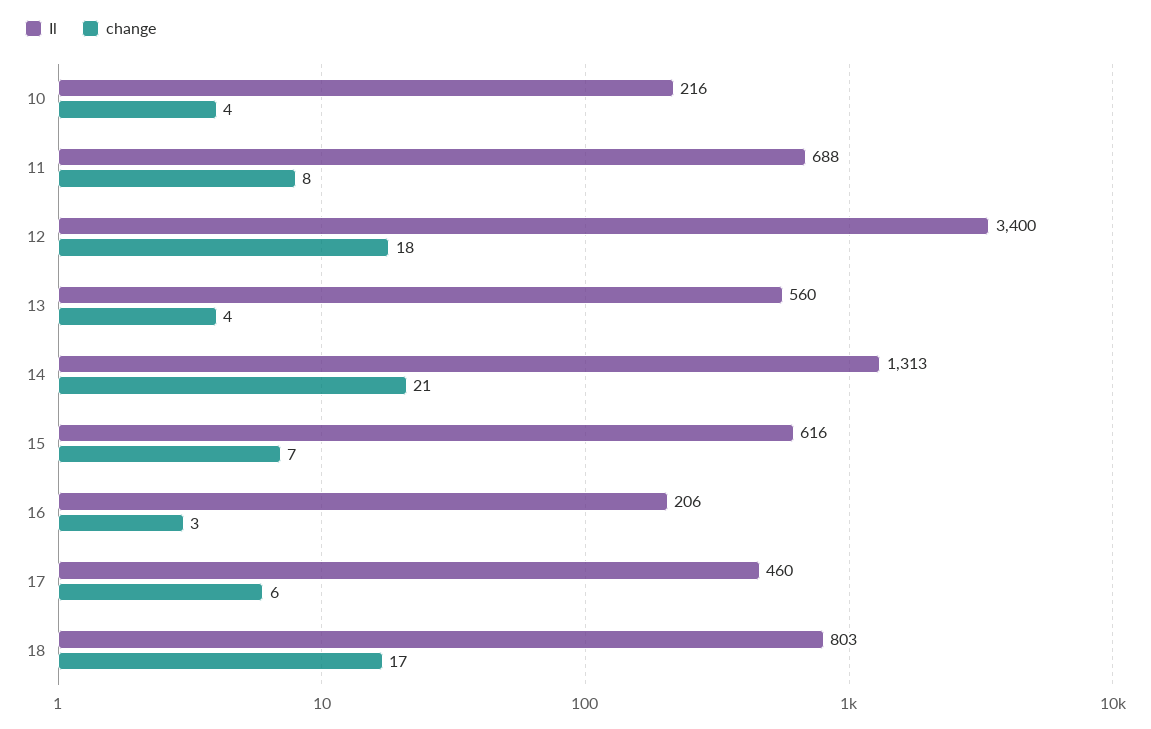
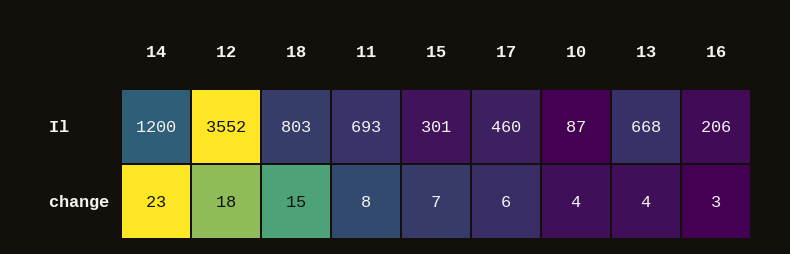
  {
    "Il": {
-     "10": 216,
+     "10": 87,
-     "11": 688,
+     "11": 693,
-     "12": 3400,
+     "12": 3552,
-     "13": 560,
+     "13": 668,
-     "14": 1313,
+     "14": 1200,
-     "15": 616,
+     "15": 301,
      "16": 206,
      "17": 460,
      "18": 803
    },
    "change": {
      "10": 4,
      "11": 8,
      "12": 18,
      "13": 4,
-     "14": 21,
+     "14": 23,
      "15": 7,
      "16": 3,
      "17": 6,
-     "18": 17
+     "18": 15
    }
  }

